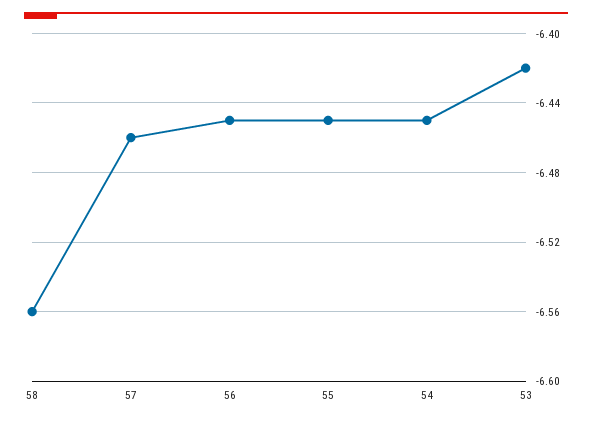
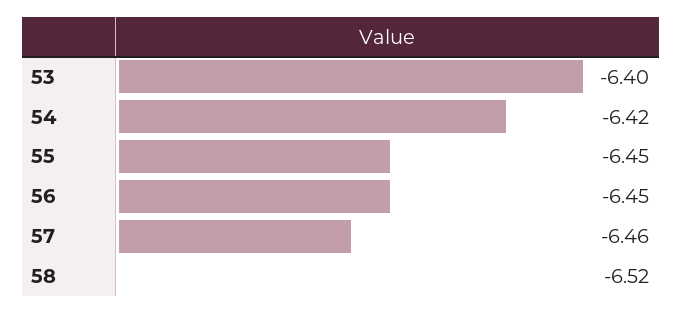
  {
-   "58": -6.56,
+   "58": -6.52,
    "57": -6.46,
    "56": -6.45,
    "55": -6.45,
-   "54": -6.45,
+   "54": -6.42,
-   "53": -6.42
+   "53": -6.4
  }

